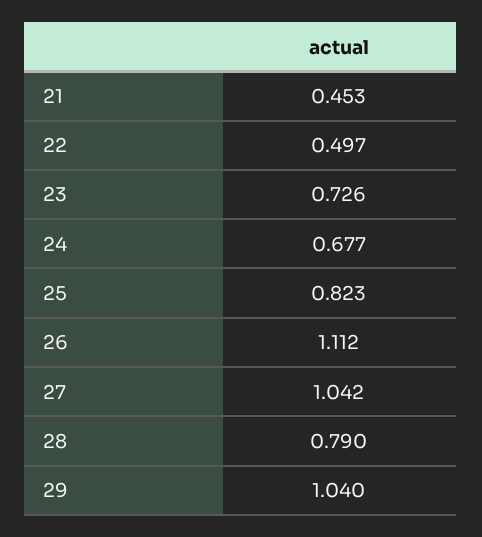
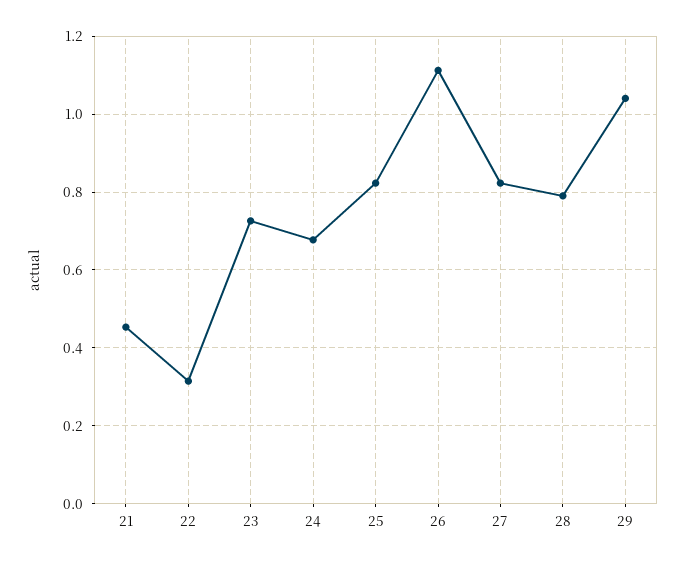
  {
    "21": 0.453,
-   "22": 0.497,
+   "22": 0.32,
    "23": 0.726,
    "24": 0.677,
    "25": 0.823,
    "26": 1.112,
-   "27": 1.042,
+   "27": 0.82,
    "28": 0.79,
    "29": 1.04
  }

